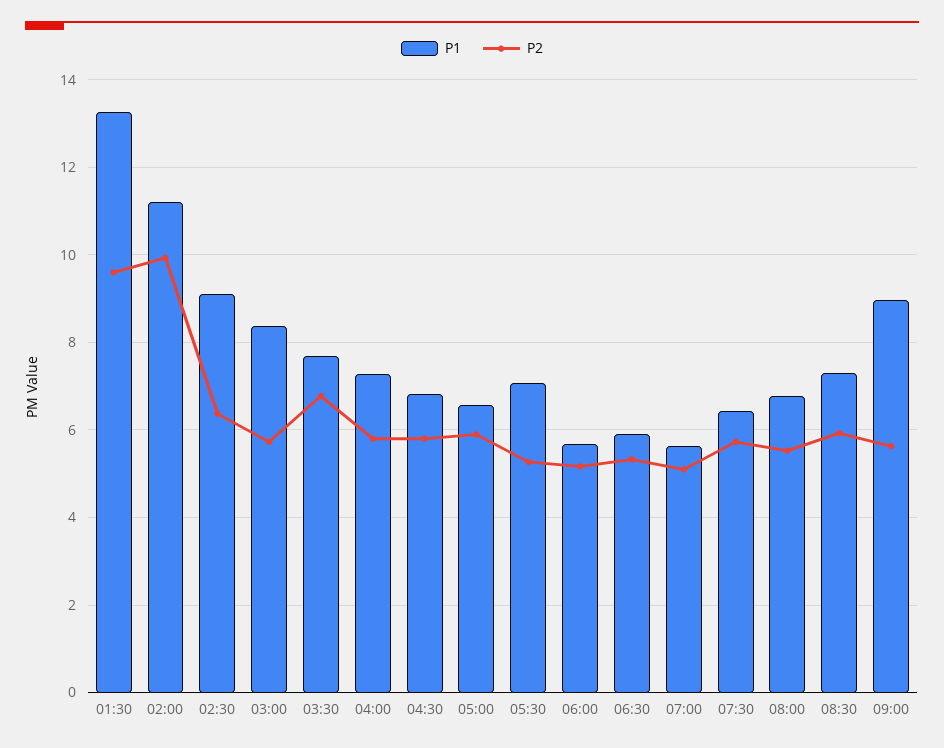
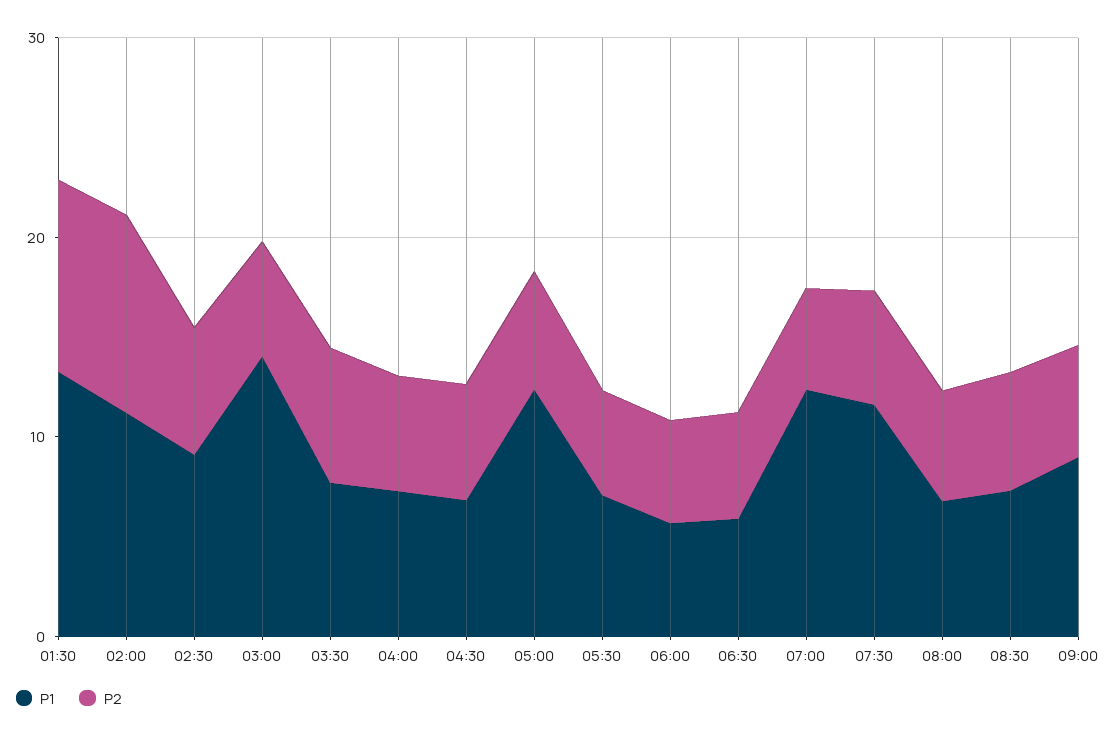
  {
    "P1": {
      "01:30": 13.2,
      "02:00": 11.2,
      "02:30": 9.2,
-     "03:00": 8.4,
+     "03:00": 14,
      "03:30": 7.8,
      "04:00": 7.2,
      "04:30": 6.8,
-     "05:00": 6.6,
+     "05:00": 12,
      "05:30": 7,
      "06:00": 5.6,
      "06:30": 6,
-     "07:00": 5.6,
+     "07:00": 12,
-     "07:30": 6.4,
+     "07:30": 12,
      "08:00": 6.8,
      "08:30": 7.4,
      "09:00": 9
    },
    "P2": {
      "01:30": 9.6,
      "02:00": 10,
      "02:30": 6.4,
      "03:00": 5.8,
      "03:30": 6.8,
      "04:00": 5.8,
      "04:30": 5.8,
      "05:00": 6,
      "05:30": 5.2,
      "06:00": 5.2,
      "06:30": 5.4,
      "07:00": 5.2,
      "07:30": 5.8,
      "08:00": 5.6,
      "08:30": 6,
      "09:00": 5.6
    }
  }

